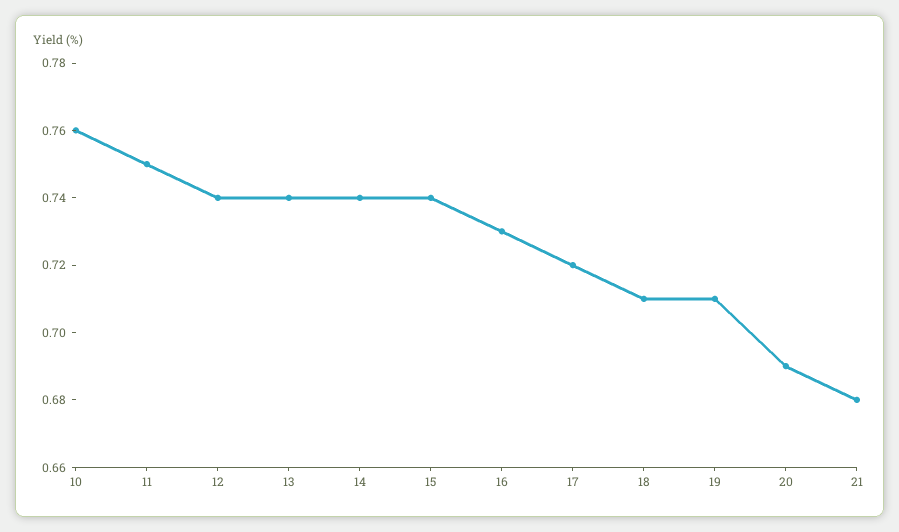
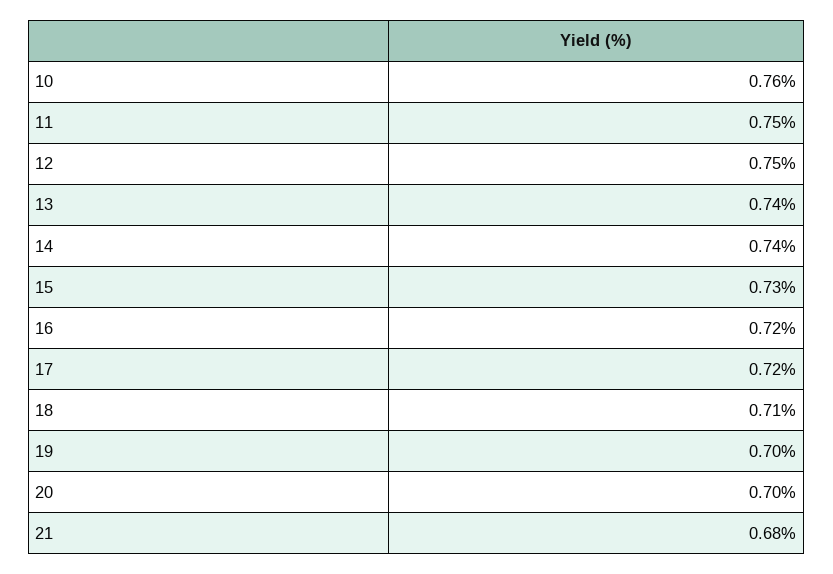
  {
    "10": 0.76,
    "11": 0.75,
-   "12": 0.74,
+   "12": 0.75,
    "13": 0.74,
    "14": 0.74,
-   "15": 0.74,
+   "15": 0.73,
-   "16": 0.73,
+   "16": 0.72,
    "17": 0.72,
    "18": 0.71,
-   "19": 0.71,
+   "19": 0.7,
-   "20": 0.69,
+   "20": 0.7,
    "21": 0.68
  }

